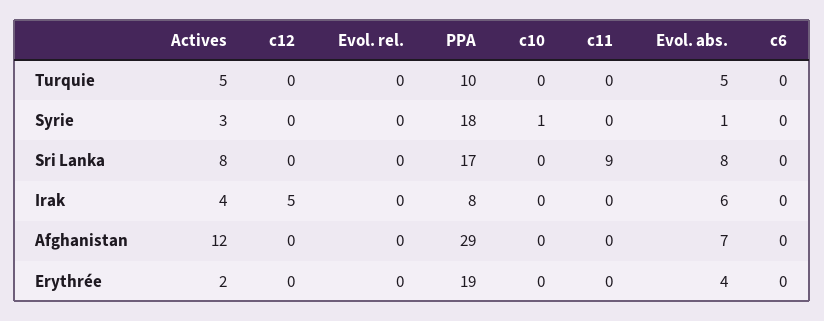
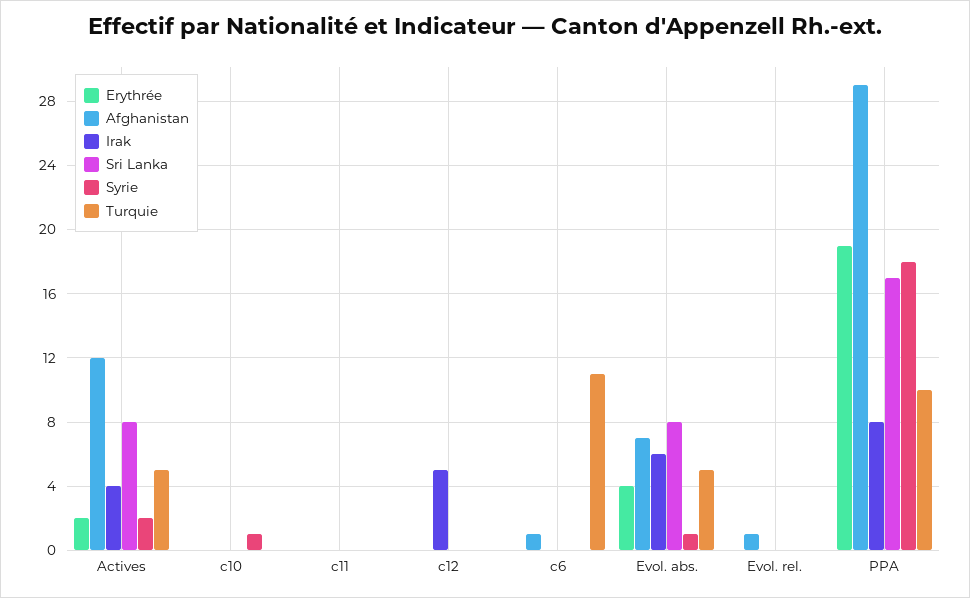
  {
    "Turquie": {
      "Actives": 5,
      "c12": 0,
      "Evol. rel.": 0,
      "PPA": 10,
      "c10": 0,
      "c11": 0,
      "Evol. abs.": 5,
-     "c6": 0
+     "c6": 11
    },
    "Syrie": {
-     "Actives": 3,
+     "Actives": 2,
      "c12": 0,
      "Evol. rel.": 0,
      "PPA": 18,
      "c10": 1,
      "c11": 0,
      "Evol. abs.": 1,
      "c6": 0
    },
    "Sri Lanka": {
      "Actives": 8,
      "c12": 0,
      "Evol. rel.": 0,
      "PPA": 17,
      "c10": 0,
-     "c11": 9,
+     "c11": 0,
      "Evol. abs.": 8,
      "c6": 0
    },
    "Irak": {
      "Actives": 4,
      "c12": 5,
      "Evol. rel.": 0,
      "PPA": 8,
      "c10": 0,
      "c11": 0,
      "Evol. abs.": 6,
      "c6": 0
    },
    "Afghanistan": {
      "Actives": 12,
      "c12": 0,
-     "Evol. rel.": 0,
+     "Evol. rel.": 1,
      "PPA": 29,
      "c10": 0,
      "c11": 0,
      "Evol. abs.": 7,
-     "c6": 0
+     "c6": 1
    },
    "Erythrée": {
      "Actives": 2,
      "c12": 0,
      "Evol. rel.": 0,
      "PPA": 19,
      "c10": 0,
      "c11": 0,
      "Evol. abs.": 4,
      "c6": 0
    }
  }

